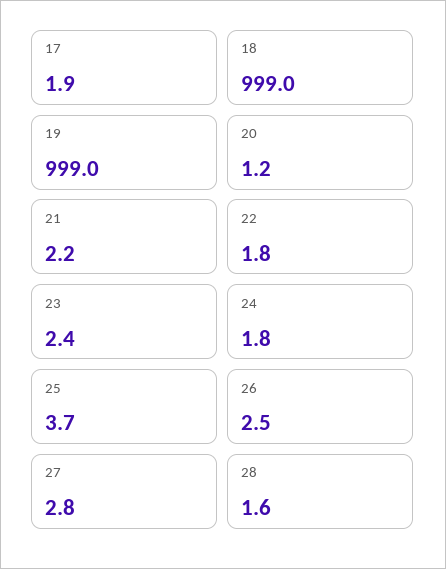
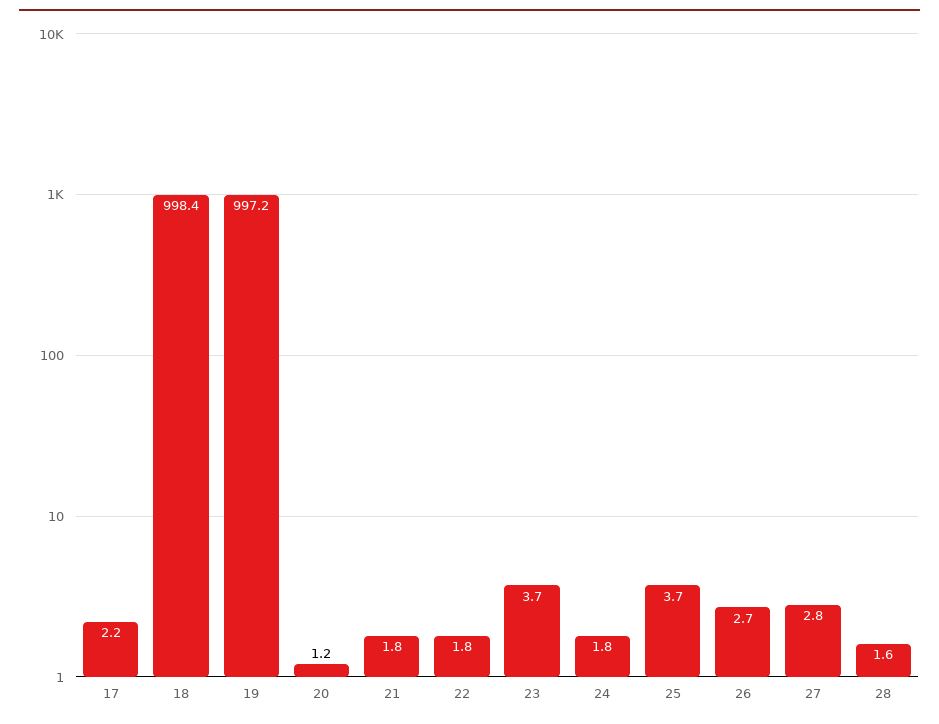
  {
-   "17": 1.9,
+   "17": 2.2,
-   "18": 999,
+   "18": 998.4,
-   "19": 999,
+   "19": 997.2,
    "20": 1.2,
-   "21": 2.2,
+   "21": 1.8,
    "22": 1.8,
-   "23": 2.4,
+   "23": 3.7,
    "24": 1.8,
    "25": 3.7,
-   "26": 2.5,
+   "26": 2.7,
    "27": 2.8,
    "28": 1.6
  }

